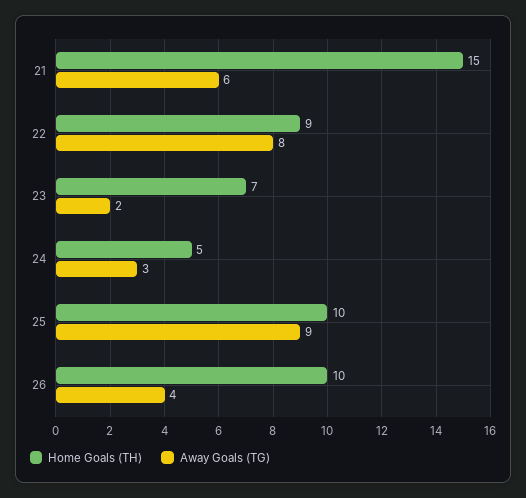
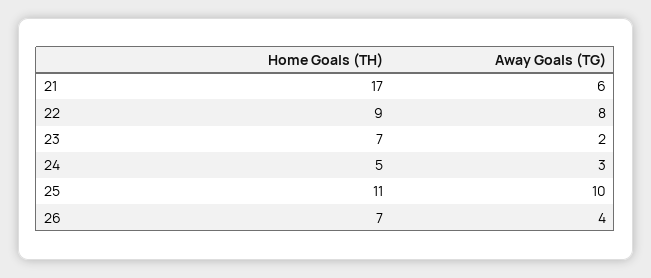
  {
    "Home Goals (TH)": {
-     "21": 15,
+     "21": 17,
      "22": 9,
      "23": 7,
      "24": 5,
-     "25": 10,
+     "25": 11,
-     "26": 10
+     "26": 7
    },
    "Away Goals (TG)": {
      "21": 6,
      "22": 8,
      "23": 2,
      "24": 3,
-     "25": 9,
+     "25": 10,
      "26": 4
    }
  }

